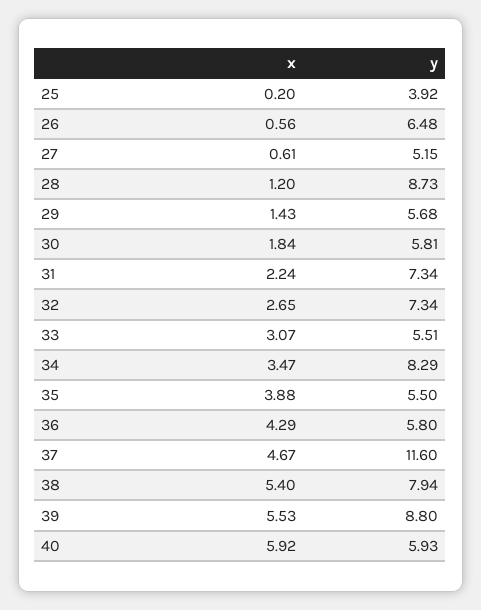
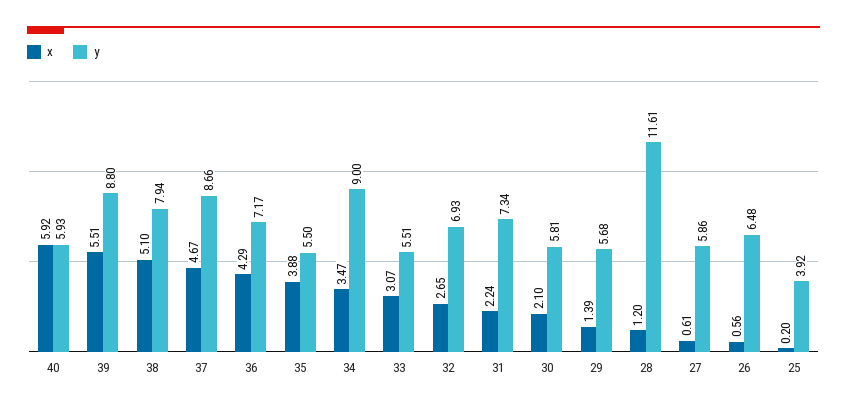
  {
    "x": {
      "25": 0.2,
      "26": 0.56,
      "27": 0.61,
      "28": 1.2,
-     "29": 1.43,
+     "29": 1.39,
-     "30": 1.84,
+     "30": 2.1,
      "31": 2.24,
      "32": 2.65,
      "33": 3.07,
      "34": 3.47,
      "35": 3.88,
      "36": 4.29,
      "37": 4.67,
-     "38": 5.4,
+     "38": 5.1,
-     "39": 5.53,
+     "39": 5.51,
      "40": 5.92
    },
    "y": {
      "25": 3.92,
      "26": 6.48,
-     "27": 5.15,
+     "27": 5.86,
-     "28": 8.73,
+     "28": 11.61,
      "29": 5.68,
      "30": 5.81,
      "31": 7.34,
-     "32": 7.34,
+     "32": 6.93,
      "33": 5.51,
-     "34": 8.29,
+     "34": 9,
      "35": 5.5,
-     "36": 5.8,
+     "36": 7.17,
-     "37": 11.6,
+     "37": 8.66,
      "38": 7.94,
      "39": 8.8,
      "40": 5.93
    }
  }

